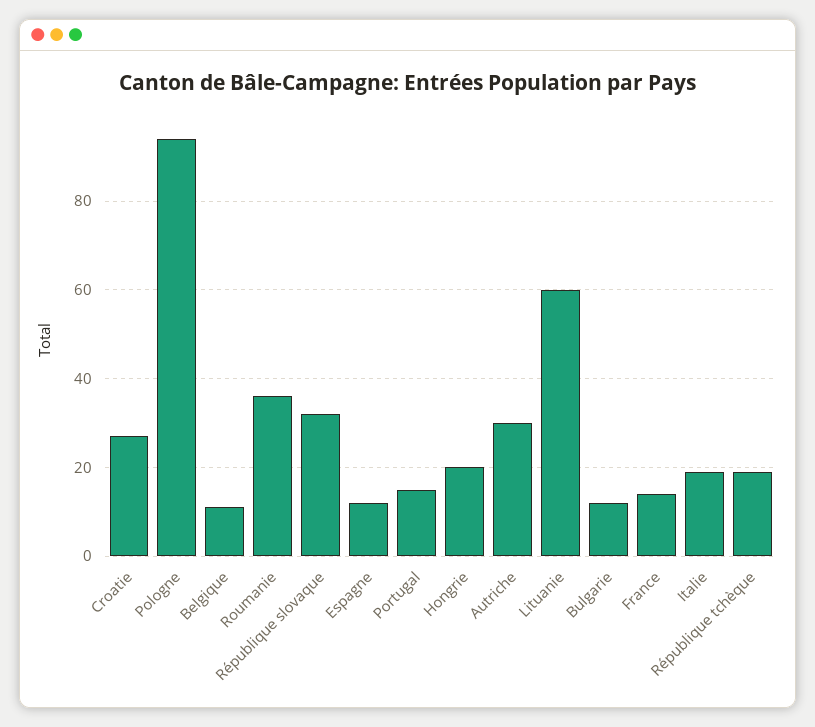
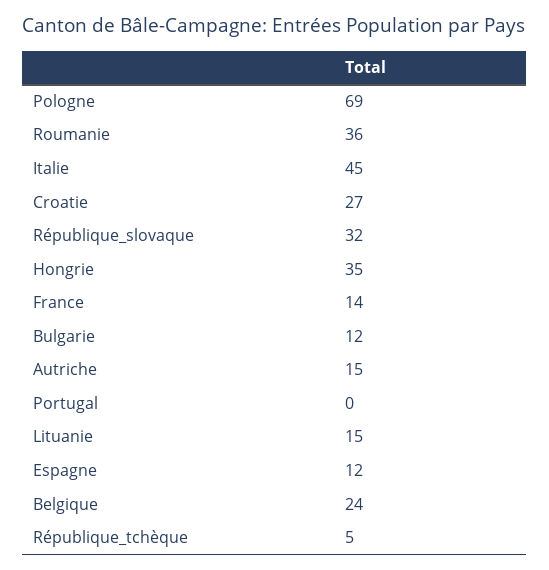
  {
    "Croatie": 27,
-   "Pologne": 95,
+   "Pologne": 69,
-   "Belgique": 10,
+   "Belgique": 24,
    "Roumanie": 36,
    "République slovaque": 32,
    "Espagne": 12,
-   "Portugal": 15,
+   "Portugal": 0,
-   "Hongrie": 20,
+   "Hongrie": 35,
-   "Autriche": 30,
+   "Autriche": 15,
-   "Lituanie": 60,
+   "Lituanie": 15,
    "Bulgarie": 12,
    "France": 14,
-   "Italie": 20,
+   "Italie": 45,
-   "République tchèque": 20
+   "République tchèque": 5
  }

